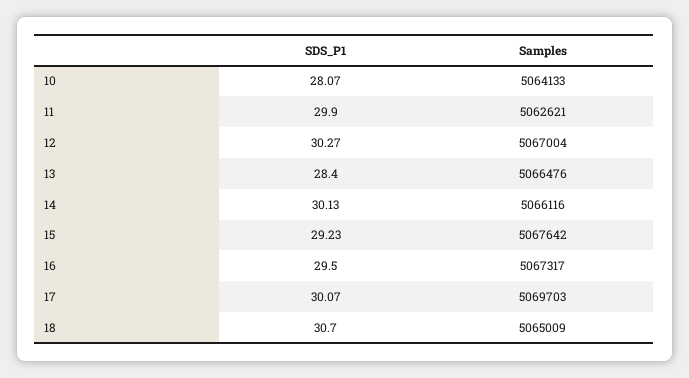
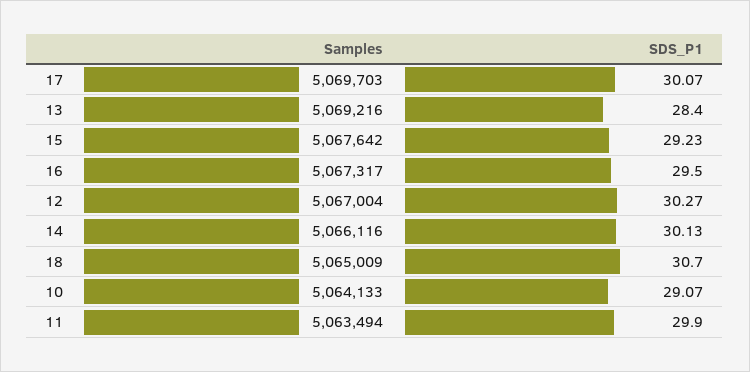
  {
    "SDS_P1": {
-     "10": 28.07,
+     "10": 29.07,
      "11": 29.9,
      "12": 30.27,
      "13": 28.4,
      "14": 30.13,
      "15": 29.23,
      "16": 29.5,
      "17": 30.07,
      "18": 30.7
    },
    "Samples": {
      "10": 5064133,
-     "11": 5062621,
+     "11": 5063494,
      "12": 5067004,
-     "13": 5066476,
+     "13": 5069216,
      "14": 5066116,
      "15": 5067642,
      "16": 5067317,
      "17": 5069703,
      "18": 5065009
    }
  }

